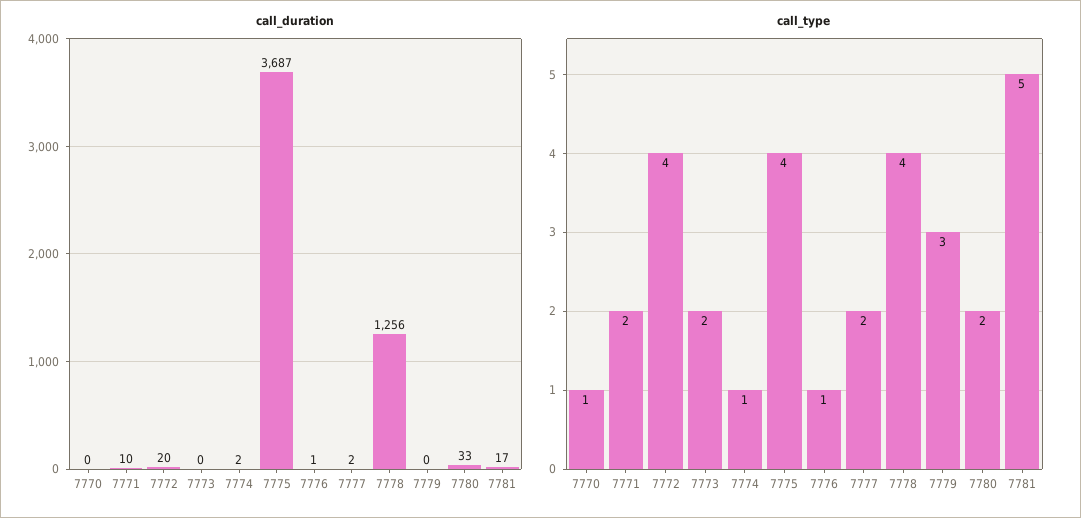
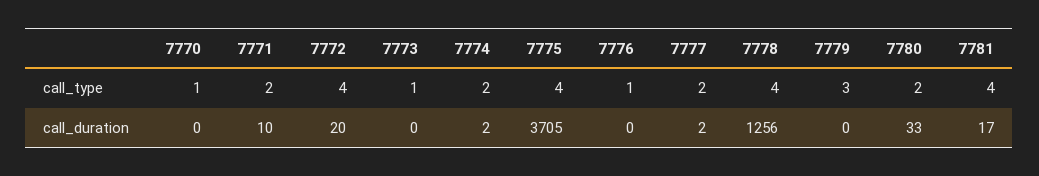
  {
    "call_duration": {
      "7770": 0,
      "7771": 10,
      "7772": 20,
      "7773": 0,
      "7774": 2,
-     "7775": 3687,
+     "7775": 3705,
-     "7776": 1,
+     "7776": 0,
      "7777": 2,
      "7778": 1256,
      "7779": 0,
      "7780": 33,
      "7781": 17
    },
    "call_type": {
      "7770": 1,
      "7771": 2,
      "7772": 4,
-     "7773": 2,
+     "7773": 1,
-     "7774": 1,
+     "7774": 2,
      "7775": 4,
      "7776": 1,
      "7777": 2,
      "7778": 4,
      "7779": 3,
      "7780": 2,
-     "7781": 5
+     "7781": 4
    }
  }

